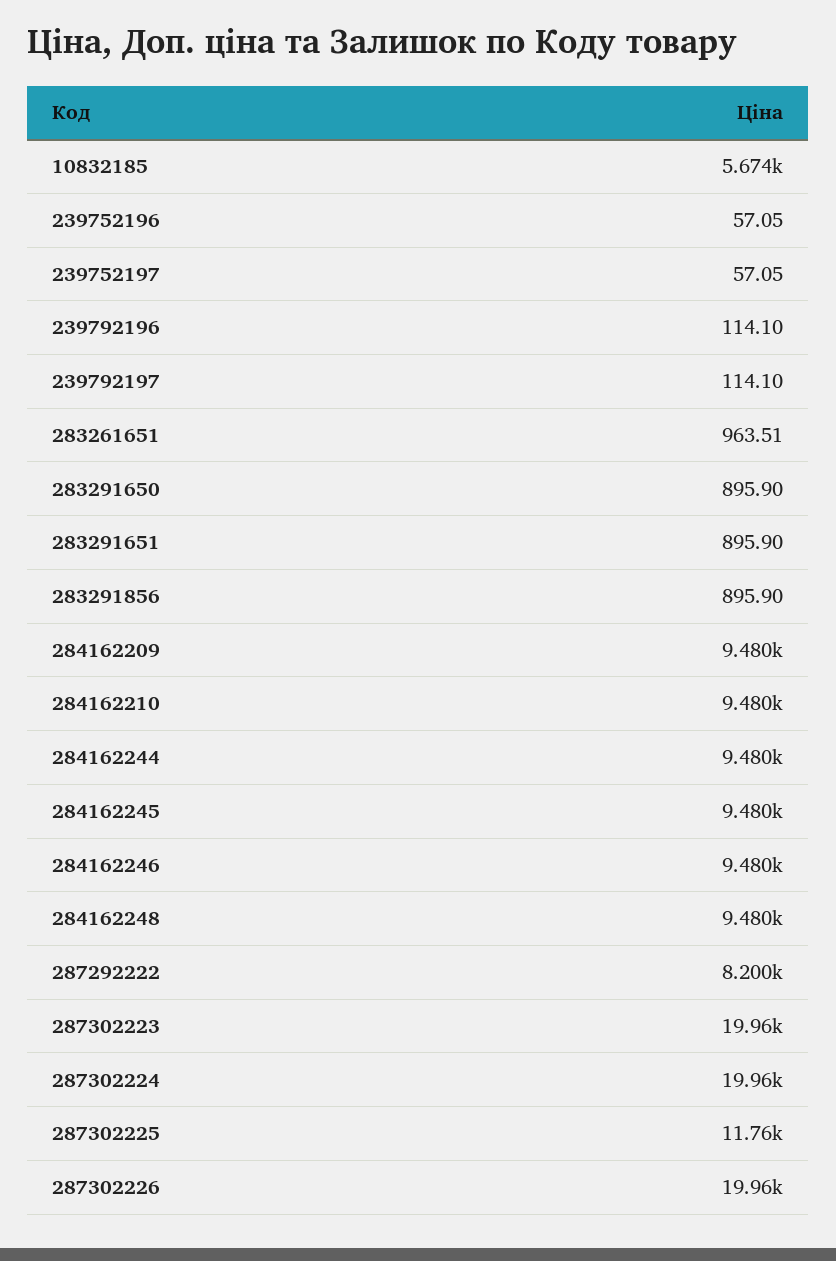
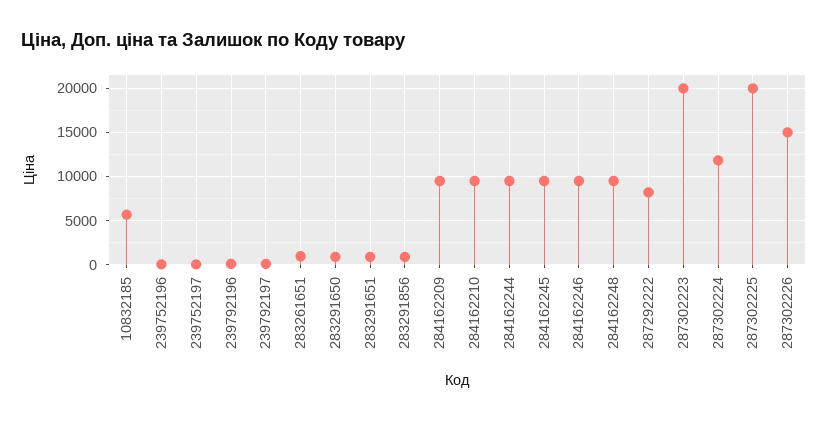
  {
    "10832185": 5674,
    "239752196": 57.05,
    "239752197": 57.05,
    "239792196": 114.1,
    "239792197": 114.1,
    "283261651": 963.51,
    "283291650": 895.9,
    "283291651": 895.9,
    "283291856": 895.9,
    "284162209": 9480,
    "284162210": 9480,
    "284162244": 9480,
    "284162245": 9480,
    "284162246": 9480,
    "284162248": 9480,
    "287292222": 8200,
    "287302223": 19960,
-   "287302224": 19960,
+   "287302224": 12000,
-   "287302225": 11760,
+   "287302225": 20000,
-   "287302226": 19960
+   "287302226": 15000
  }

